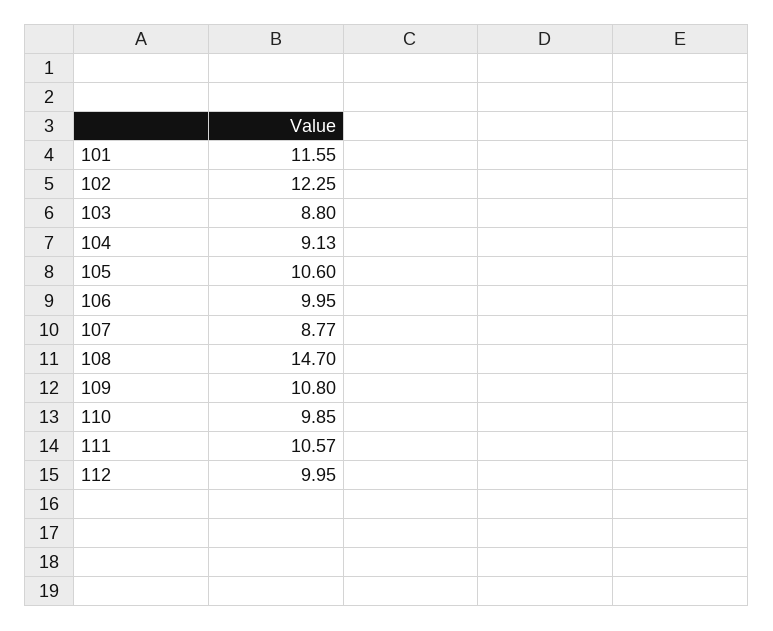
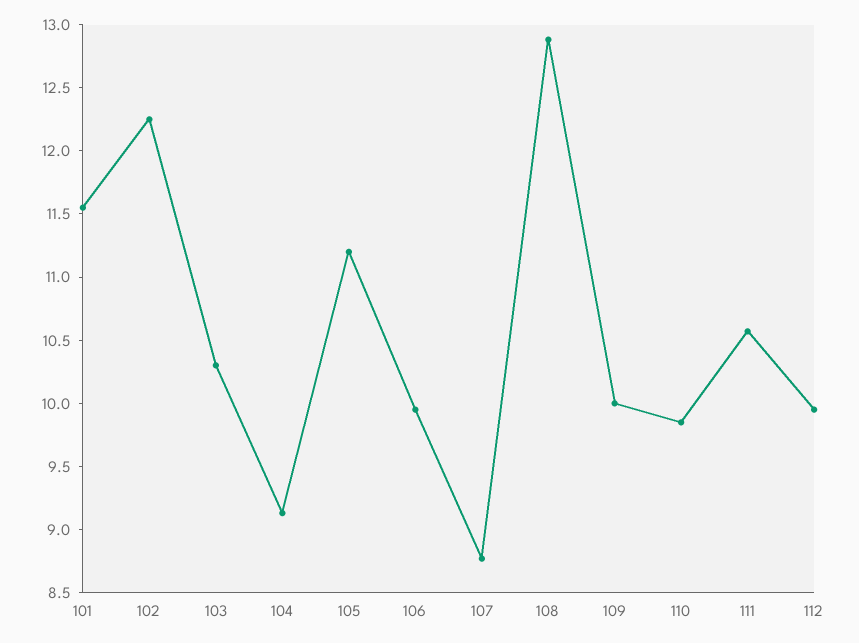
  {
    "101": 11.55,
    "102": 12.25,
-   "103": 8.8,
+   "103": 10.3,
    "104": 9.13,
-   "105": 10.6,
+   "105": 11.2,
    "106": 9.95,
    "107": 8.77,
-   "108": 14.7,
+   "108": 12.9,
-   "109": 10.8,
+   "109": 10,
    "110": 9.85,
    "111": 10.57,
    "112": 9.95
  }

